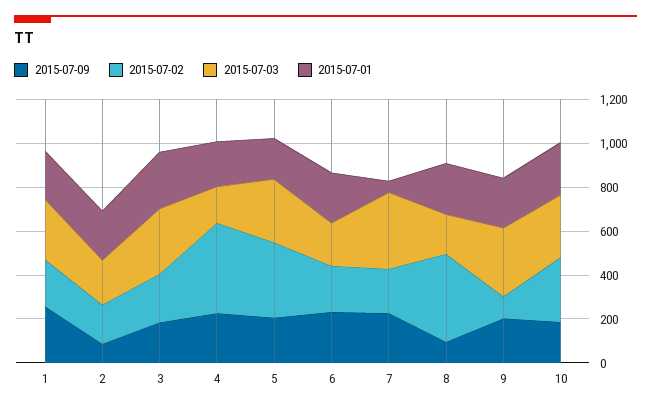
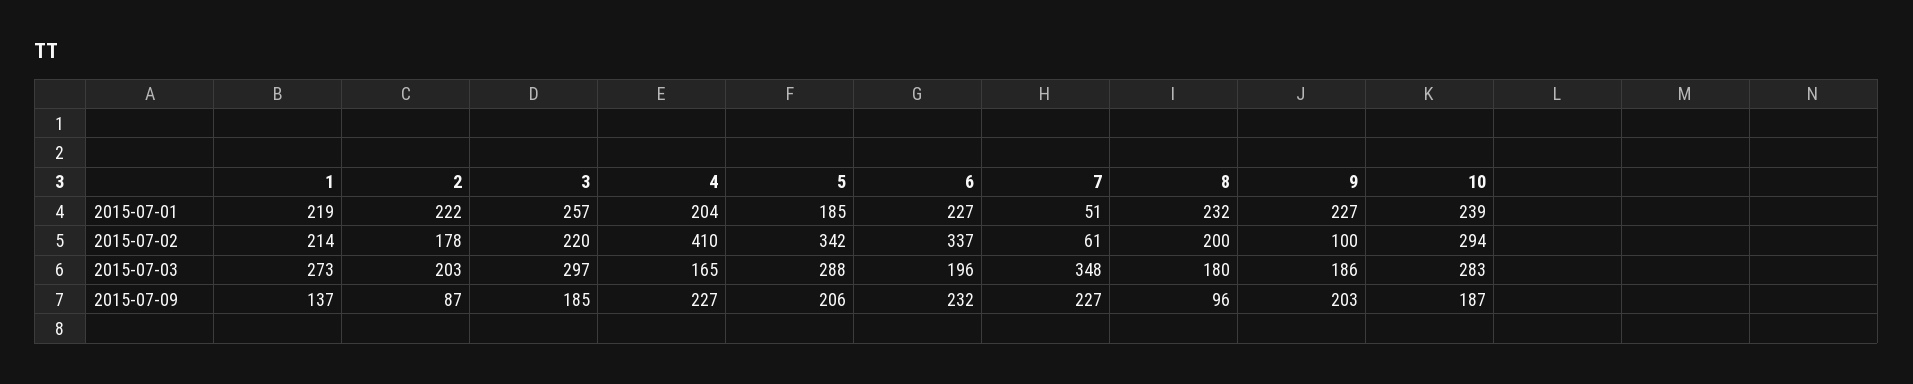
  {
    "2015-07-09": {
-     "1": 250,
+     "1": 137,
      "2": 87,
      "3": 185,
      "4": 227,
      "5": 206,
      "6": 232,
      "7": 227,
      "8": 96,
      "9": 203,
      "10": 187
    },
    "2015-07-02": {
      "1": 214,
      "2": 178,
      "3": 220,
      "4": 410,
      "5": 342,
-     "6": 200,
+     "6": 337,
-     "7": 200,
+     "7": 61,
-     "8": 400,
+     "8": 200,
      "9": 100,
      "10": 294
    },
    "2015-07-03": {
      "1": 273,
      "2": 203,
      "3": 297,
      "4": 165,
      "5": 288,
      "6": 196,
      "7": 348,
      "8": 180,
-     "9": 300,
+     "9": 186,
      "10": 283
    },
    "2015-07-01": {
      "1": 219,
      "2": 222,
      "3": 257,
      "4": 204,
      "5": 185,
      "6": 227,
      "7": 51,
      "8": 232,
      "9": 227,
      "10": 239
    }
  }

